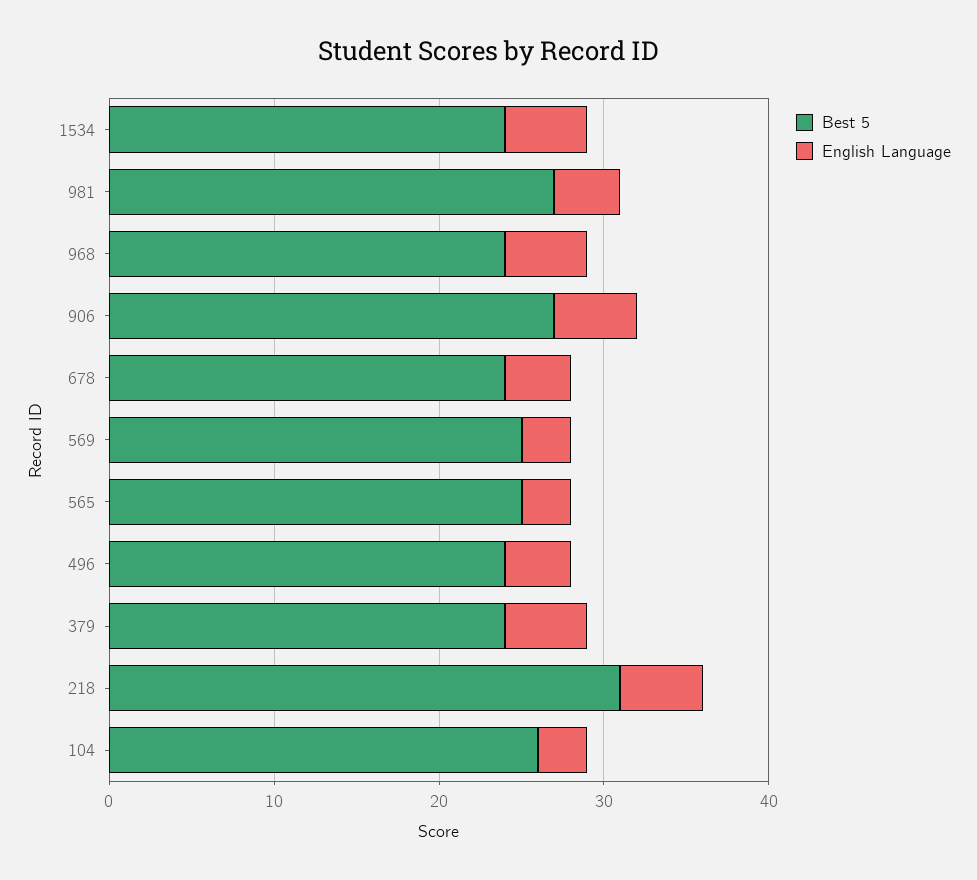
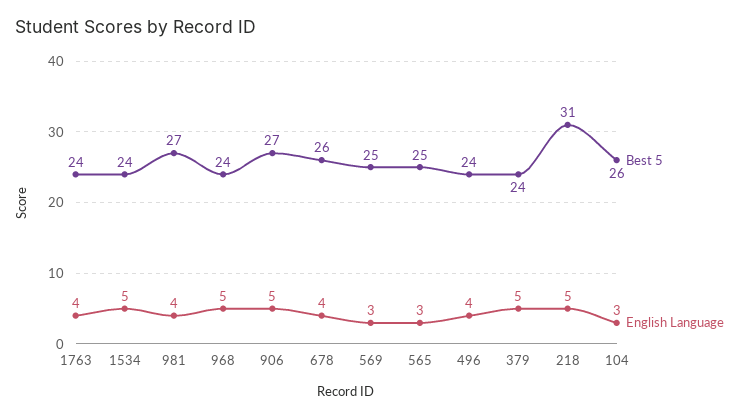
  {
    "Best 5": {
      "1534": 24,
      "981": 27,
      "968": 24,
      "906": 27,
-     "678": 24,
+     "678": 26,
      "569": 25,
      "565": 25,
      "496": 24,
      "379": 24,
      "218": 31,
-     "104": 26
+     "104": 26,
+     "1763": 24
    },
    "English Language": {
      "1534": 5,
      "981": 4,
      "968": 5,
      "906": 5,
      "678": 4,
      "569": 3,
      "565": 3,
      "496": 4,
      "379": 5,
      "218": 5,
-     "104": 3
+     "104": 3,
+     "1763": 4
    }
  }

